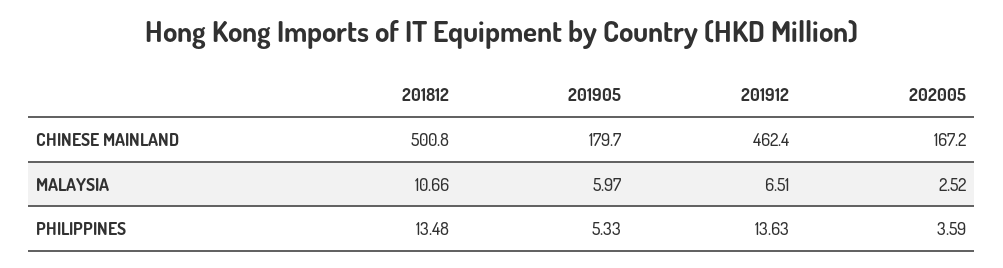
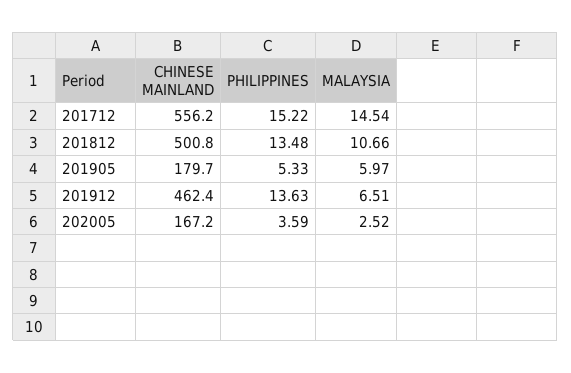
  {
    "201812": {
      "CHINESE MAINLAND": 500.8,
      "MALAYSIA": 10.66,
      "PHILIPPINES": 13.48
    },
    "201905": {
      "CHINESE MAINLAND": 179.7,
      "MALAYSIA": 5.97,
      "PHILIPPINES": 5.33
    },
    "201912": {
      "CHINESE MAINLAND": 462.4,
      "MALAYSIA": 6.51,
      "PHILIPPINES": 13.63
    },
    "202005": {
      "CHINESE MAINLAND": 167.2,
      "MALAYSIA": 2.52,
      "PHILIPPINES": 3.59
-   }
+   },
+   "201712": {
+     "CHINESE MAINLAND": 556.2,
+     "PHILIPPINES": 15.22,
+     "MALAYSIA": 14.54
+   }
  }

